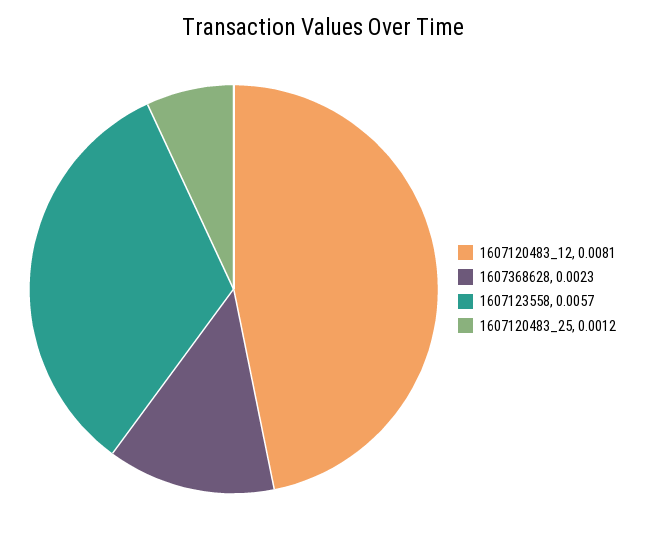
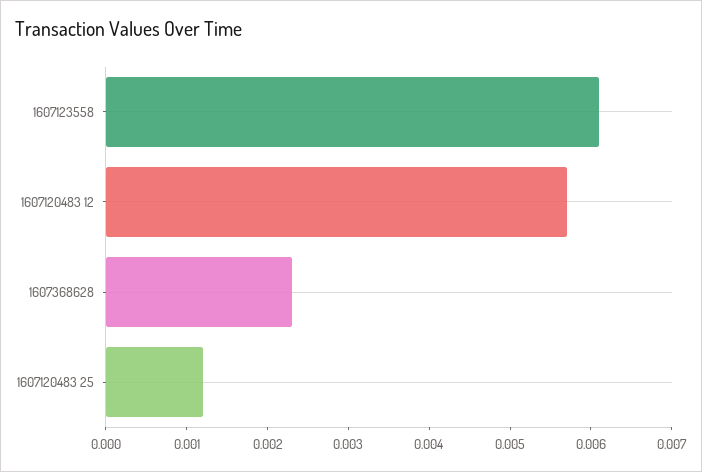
  {
-   "1607120483_12": 0.0081,
+   "1607120483_12": 0.0057,
    "1607368628": 0.0023,
-   "1607123558": 0.0057,
+   "1607123558": 0.0061,
    "1607120483_25": 0.0012
  }

